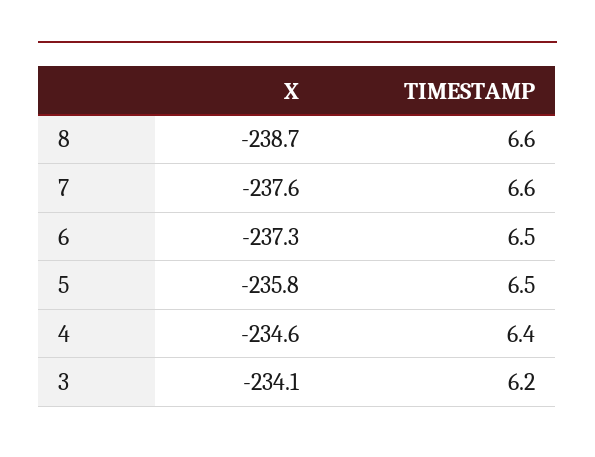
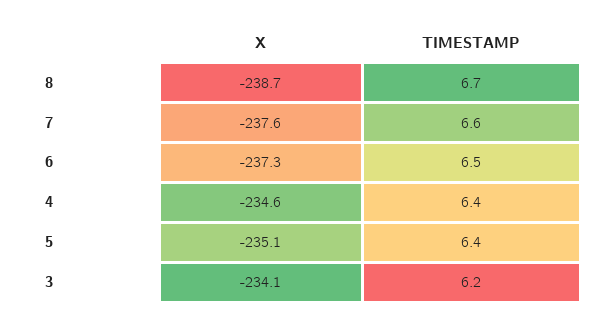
  {
    "X": {
      "8": -238.7,
      "7": -237.6,
      "6": -237.3,
-     "5": -235.8,
+     "5": -235.1,
      "4": -234.6,
      "3": -234.1
    },
    "TIMESTAMP": {
-     "8": 6.6,
+     "8": 6.7,
      "7": 6.6,
      "6": 6.5,
-     "5": 6.5,
+     "5": 6.4,
      "4": 6.4,
      "3": 6.2
    }
  }

